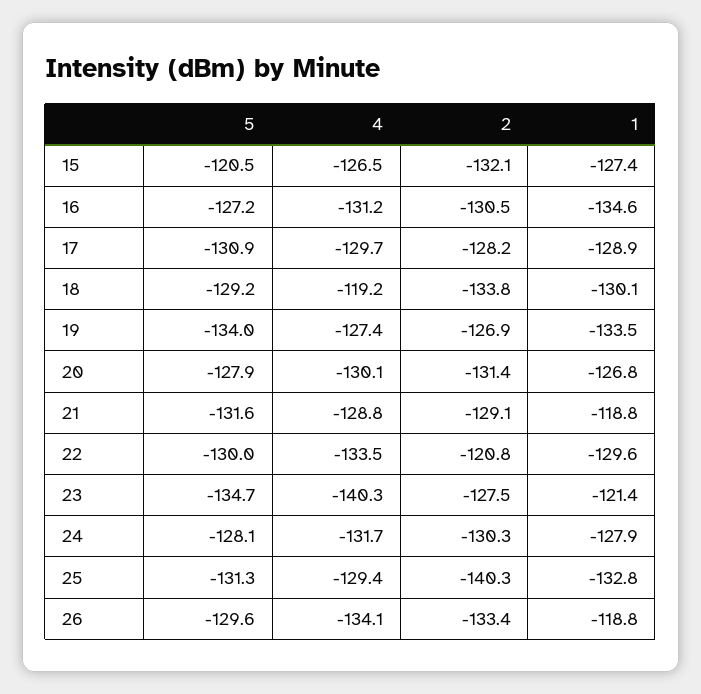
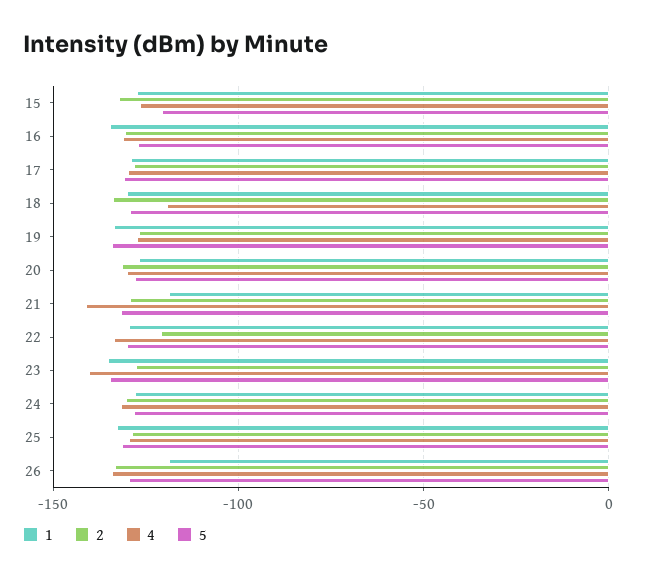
  {
    "5": {
      "15": -120.5,
      "16": -127.2,
      "17": -130.9,
      "18": -129.2,
      "19": -134,
      "20": -127.9,
      "21": -131.6,
      "22": -130,
      "23": -134.7,
      "24": -128.1,
      "25": -131.3,
      "26": -129.6
    },
    "4": {
      "15": -126.5,
      "16": -131.2,
      "17": -129.7,
      "18": -119.2,
      "19": -127.4,
      "20": -130.1,
-     "21": -128.8,
+     "21": -140,
      "22": -133.5,
      "23": -140.3,
      "24": -131.7,
      "25": -129.4,
      "26": -134.1
    },
    "2": {
      "15": -132.1,
      "16": -130.5,
      "17": -128.2,
      "18": -133.8,
      "19": -126.9,
      "20": -131.4,
      "21": -129.1,
      "22": -120.8,
      "23": -127.5,
      "24": -130.3,
-     "25": -140.3,
+     "25": -130,
      "26": -133.4
    },
    "1": {
      "15": -127.4,
      "16": -134.6,
      "17": -128.9,
      "18": -130.1,
      "19": -133.5,
      "20": -126.8,
      "21": -118.8,
      "22": -129.6,
-     "23": -121.4,
+     "23": -135,
      "24": -127.9,
      "25": -132.8,
      "26": -118.8
    }
  }

